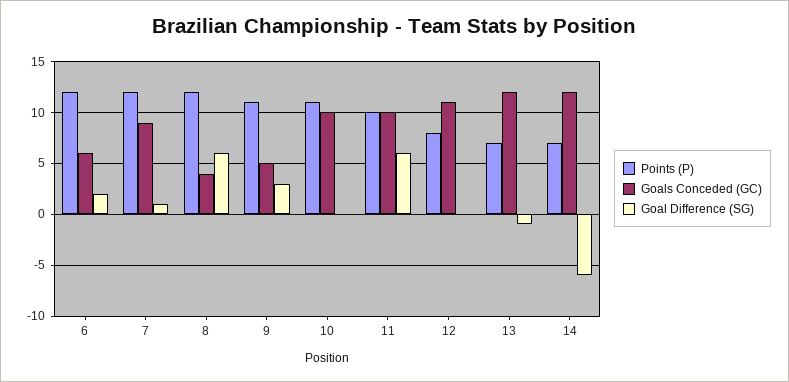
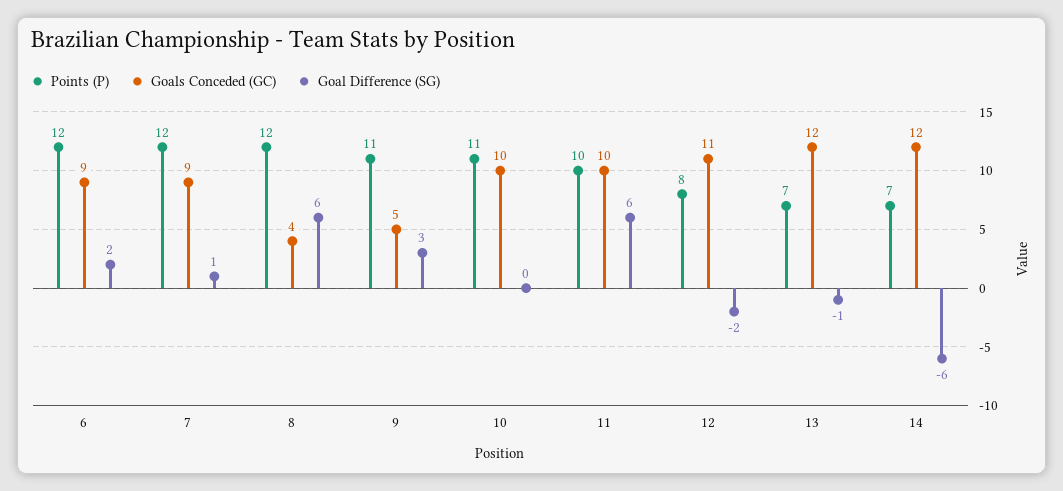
  {
    "Points (P)": {
      "6": 12,
      "7": 12,
      "8": 12,
      "9": 11,
      "10": 11,
      "11": 10,
      "12": 8,
      "13": 7,
      "14": 7
    },
    "Goals Conceded (GC)": {
-     "6": 6,
+     "6": 9,
      "7": 9,
      "8": 4,
      "9": 5,
      "10": 10,
      "11": 10,
      "12": 11,
      "13": 12,
      "14": 12
    },
    "Goal Difference (SG)": {
      "6": 2,
      "7": 1,
      "8": 6,
      "9": 3,
      "10": 0,
      "11": 6,
-     "12": 0,
+     "12": -2,
      "13": -1,
      "14": -6
    }
  }

